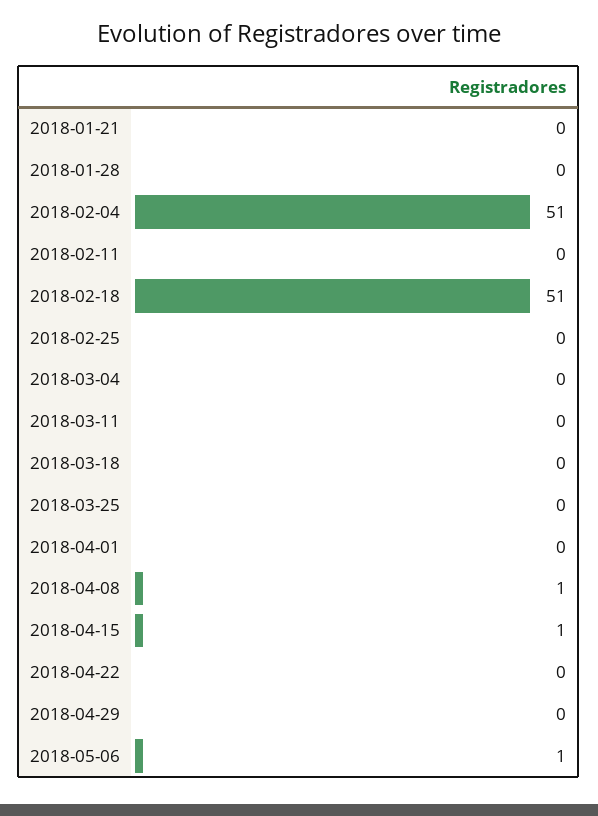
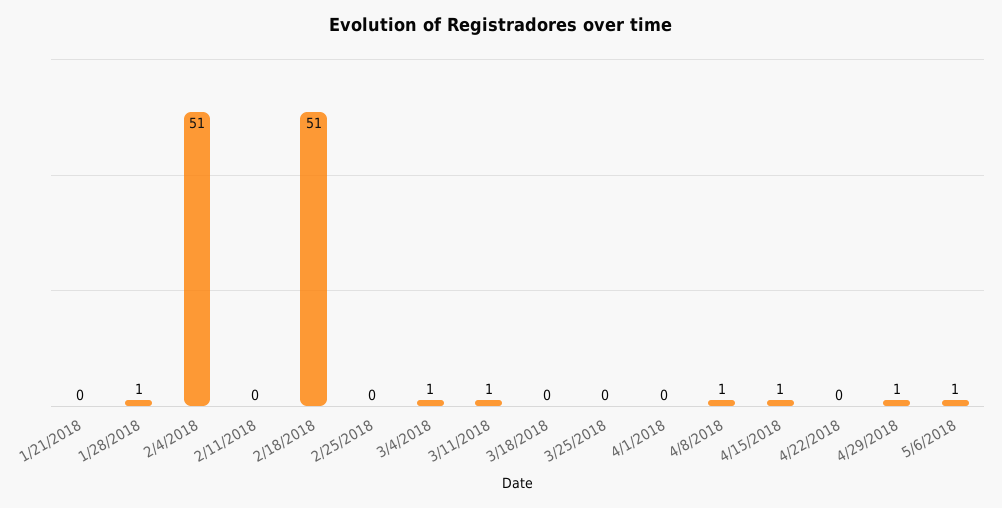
  {
    "2018-01-21": 0,
-   "2018-01-28": 0,
+   "2018-01-28": 1,
    "2018-02-04": 51,
    "2018-02-11": 0,
    "2018-02-18": 51,
    "2018-02-25": 0,
-   "2018-03-04": 0,
+   "2018-03-04": 1,
-   "2018-03-11": 0,
+   "2018-03-11": 1,
    "2018-03-18": 0,
    "2018-03-25": 0,
    "2018-04-01": 0,
    "2018-04-08": 1,
    "2018-04-15": 1,
    "2018-04-22": 0,
-   "2018-04-29": 0,
+   "2018-04-29": 1,
    "2018-05-06": 1
  }

